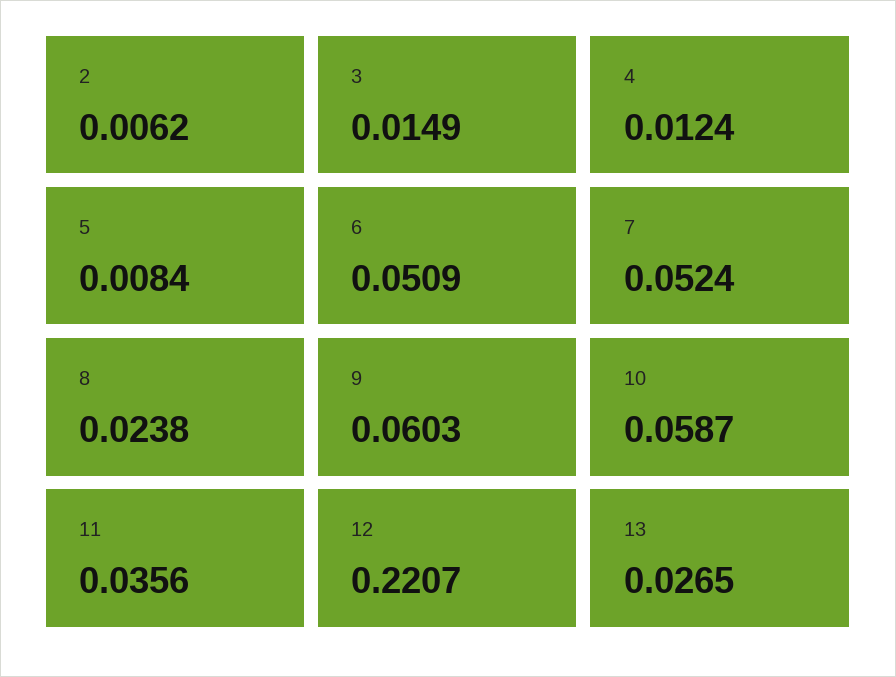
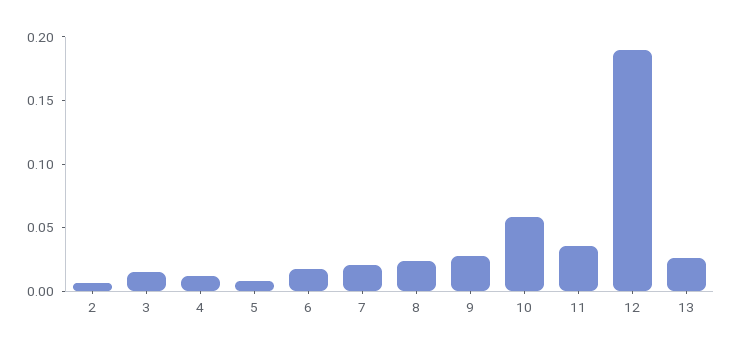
  {
    "2": 0.0062,
    "3": 0.0149,
    "4": 0.0124,
    "5": 0.0084,
-   "6": 0.0509,
+   "6": 0.02,
-   "7": 0.0524,
+   "7": 0.02,
    "8": 0.0238,
-   "9": 0.0603,
+   "9": 0.03,
    "10": 0.0587,
    "11": 0.0356,
-   "12": 0.2207,
+   "12": 0.19,
    "13": 0.0265
  }

